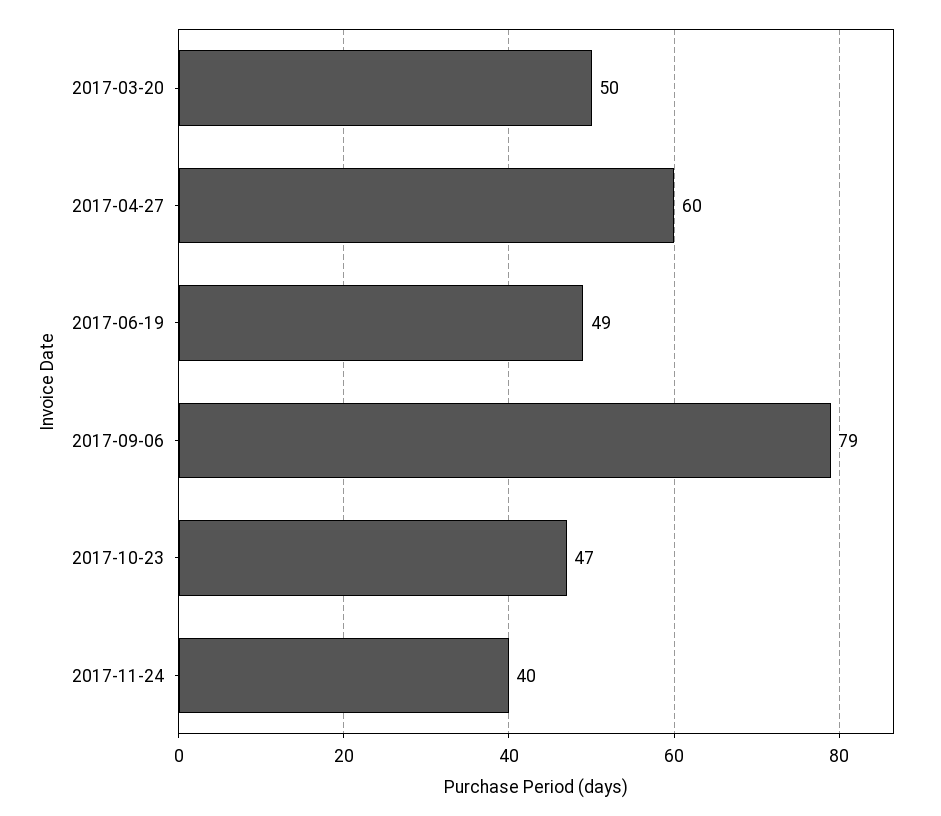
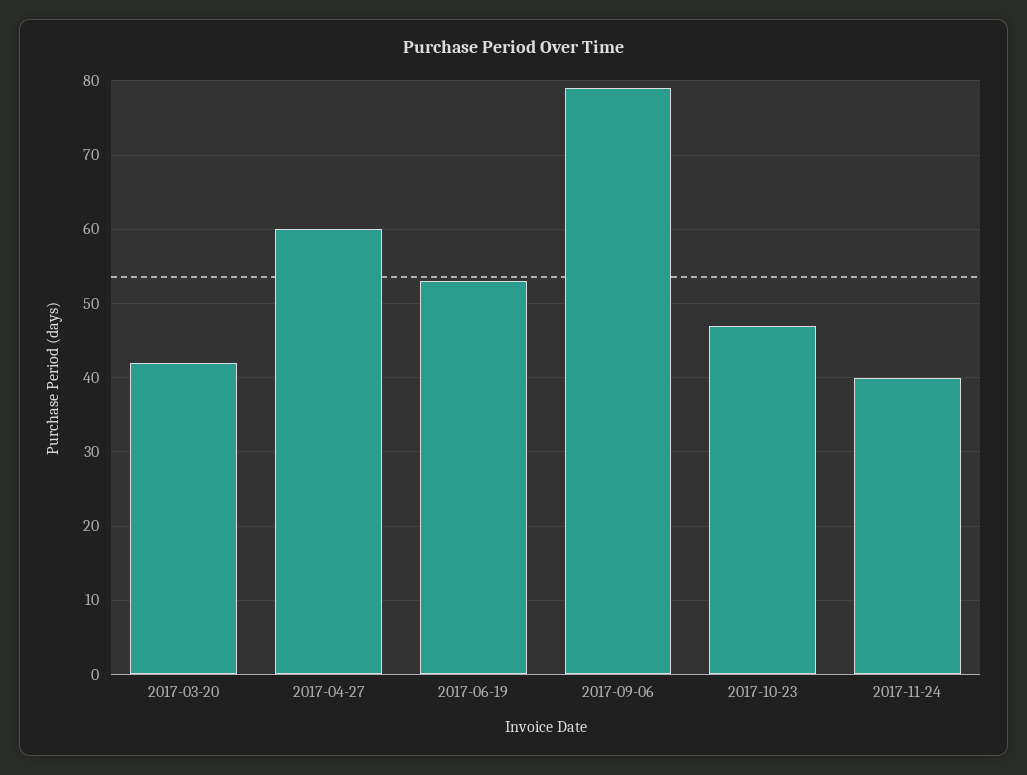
  {
-   "2017-03-20": 50,
+   "2017-03-20": 42,
    "2017-04-27": 60,
-   "2017-06-19": 49,
+   "2017-06-19": 53,
    "2017-09-06": 79,
    "2017-10-23": 47,
    "2017-11-24": 40
  }

